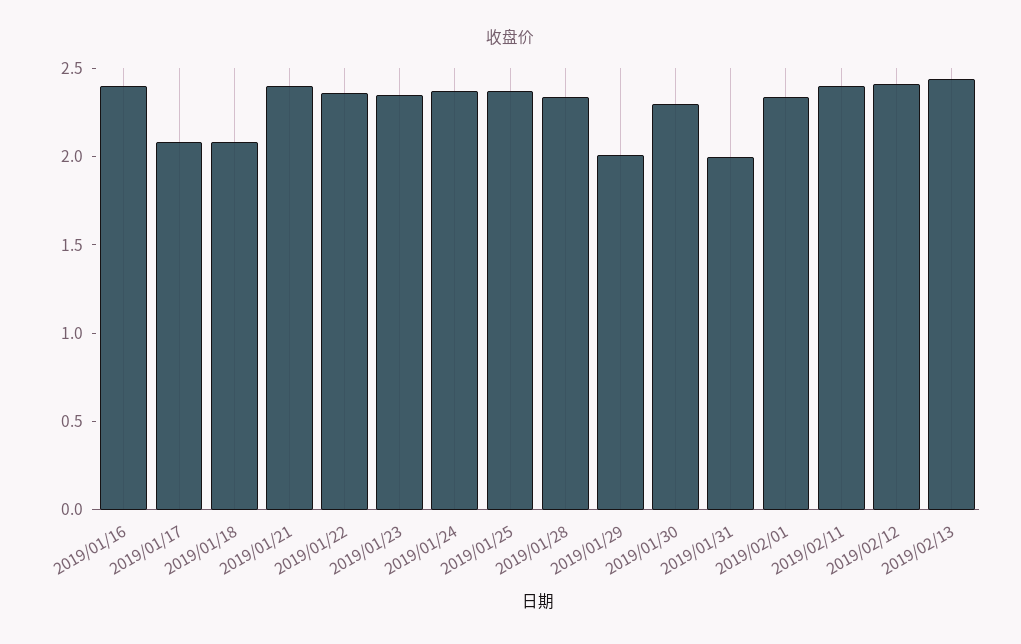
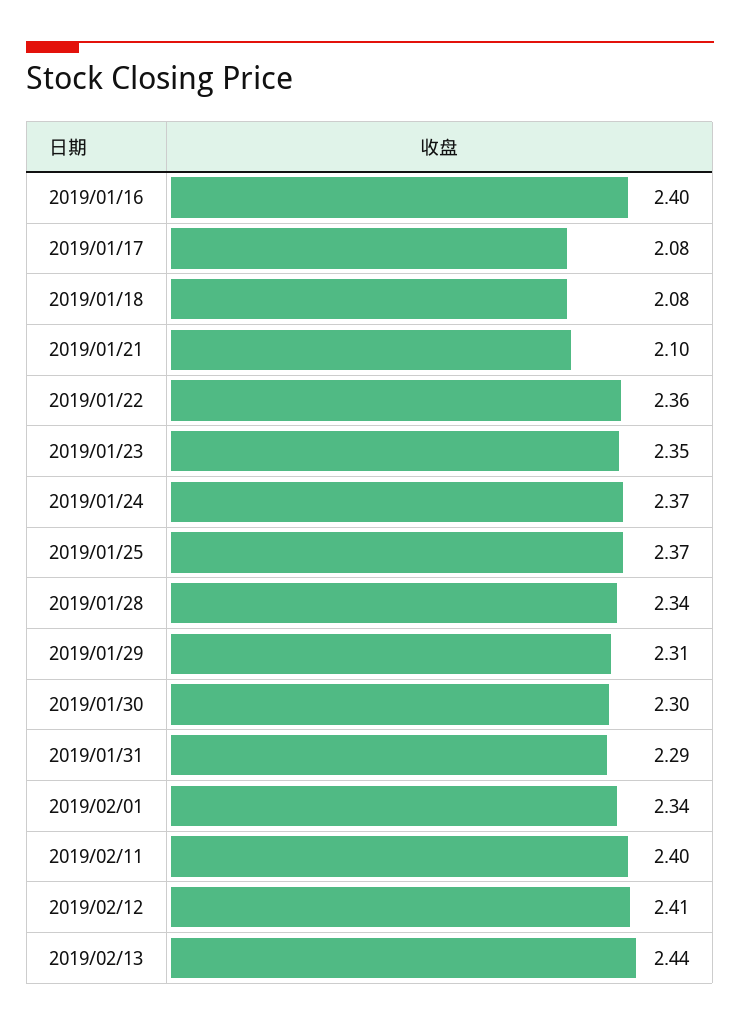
  {
    "2019/01/16": 2.4,
    "2019/01/17": 2.08,
    "2019/01/18": 2.08,
-   "2019/01/21": 2.4,
+   "2019/01/21": 2.1,
    "2019/01/22": 2.36,
    "2019/01/23": 2.35,
    "2019/01/24": 2.37,
    "2019/01/25": 2.37,
    "2019/01/28": 2.34,
-   "2019/01/29": 2,
+   "2019/01/29": 2.31,
    "2019/01/30": 2.3,
-   "2019/01/31": 2,
+   "2019/01/31": 2.29,
    "2019/02/01": 2.34,
    "2019/02/11": 2.4,
    "2019/02/12": 2.41,
    "2019/02/13": 2.44
  }

